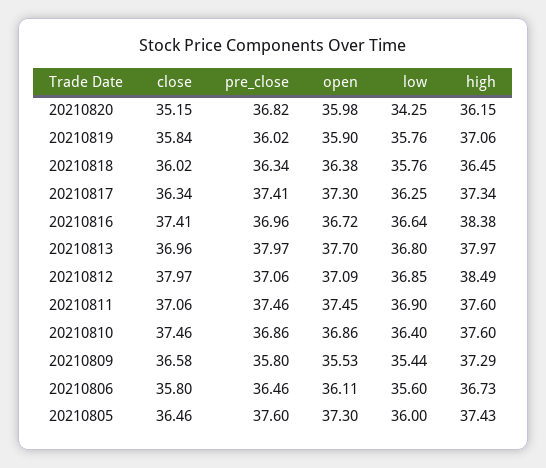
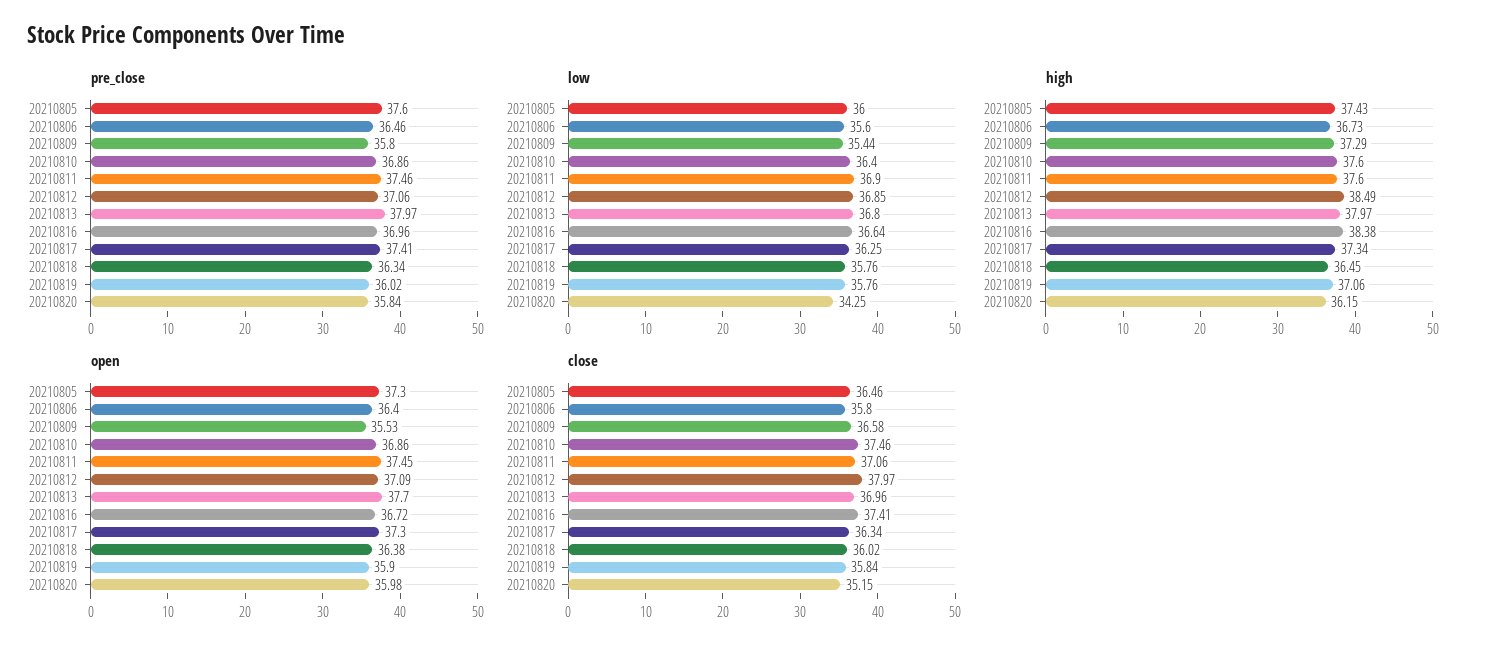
  {
    "close": {
      "20210820": 35.15,
      "20210819": 35.84,
      "20210818": 36.02,
      "20210817": 36.34,
      "20210816": 37.41,
      "20210813": 36.96,
      "20210812": 37.97,
      "20210811": 37.06,
      "20210810": 37.46,
      "20210809": 36.58,
      "20210806": 35.8,
      "20210805": 36.46
    },
    "pre_close": {
-     "20210820": 36.82,
+     "20210820": 35.84,
      "20210819": 36.02,
      "20210818": 36.34,
      "20210817": 37.41,
      "20210816": 36.96,
      "20210813": 37.97,
      "20210812": 37.06,
      "20210811": 37.46,
      "20210810": 36.86,
      "20210809": 35.8,
      "20210806": 36.46,
      "20210805": 37.6
    },
    "open": {
      "20210820": 35.98,
      "20210819": 35.9,
      "20210818": 36.38,
      "20210817": 37.3,
      "20210816": 36.72,
      "20210813": 37.7,
      "20210812": 37.09,
      "20210811": 37.45,
      "20210810": 36.86,
      "20210809": 35.53,
-     "20210806": 36.11,
+     "20210806": 36.4,
      "20210805": 37.3
    },
    "low": {
      "20210820": 34.25,
      "20210819": 35.76,
      "20210818": 35.76,
      "20210817": 36.25,
      "20210816": 36.64,
      "20210813": 36.8,
      "20210812": 36.85,
      "20210811": 36.9,
      "20210810": 36.4,
      "20210809": 35.44,
      "20210806": 35.6,
      "20210805": 36
    },
    "high": {
      "20210820": 36.15,
      "20210819": 37.06,
      "20210818": 36.45,
      "20210817": 37.34,
      "20210816": 38.38,
      "20210813": 37.97,
      "20210812": 38.49,
      "20210811": 37.6,
      "20210810": 37.6,
      "20210809": 37.29,
      "20210806": 36.73,
      "20210805": 37.43
    }
  }

